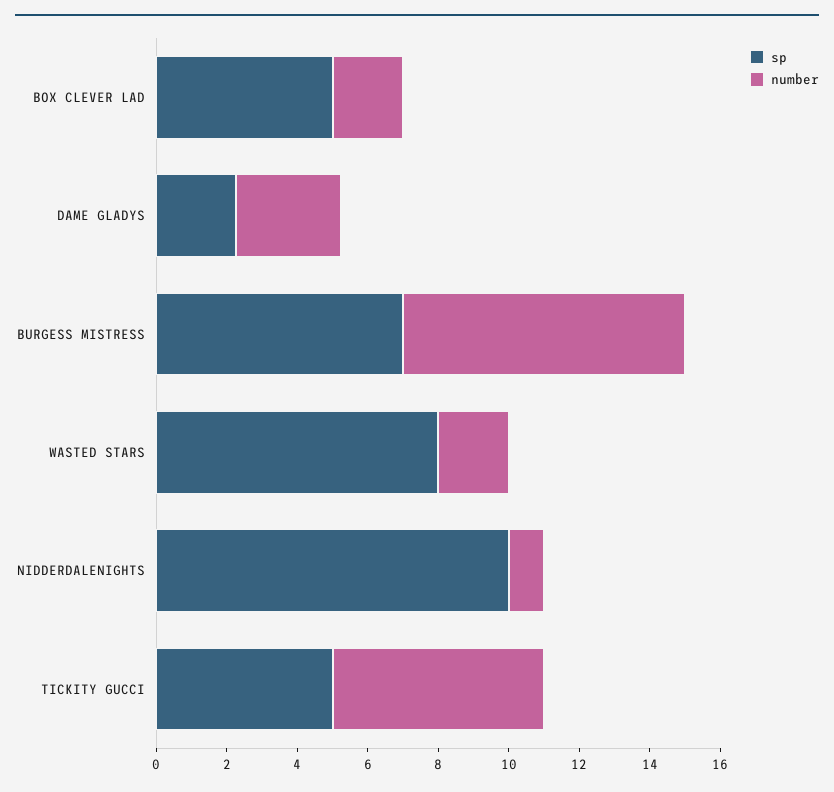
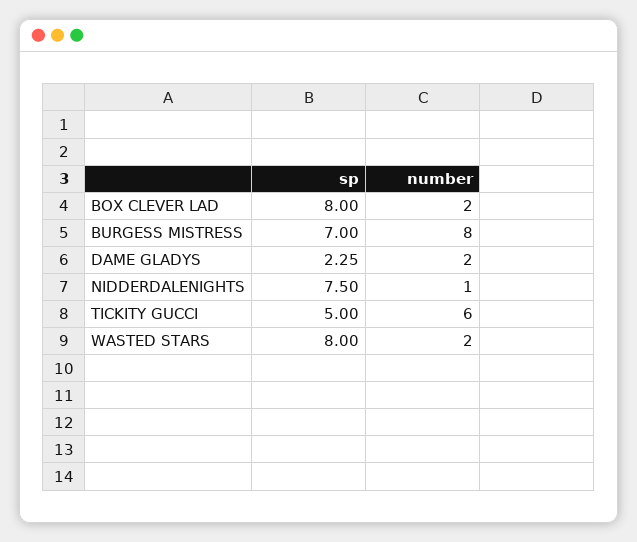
  {
    "sp": {
-     "BOX CLEVER LAD": 5,
+     "BOX CLEVER LAD": 8,
      "DAME GLADYS": 2.25,
      "BURGESS MISTRESS": 7,
      "WASTED STARS": 8,
-     "NIDDERDALENIGHTS": 10,
+     "NIDDERDALENIGHTS": 7.5,
      "TICKITY GUCCI": 5
    },
    "number": {
      "BOX CLEVER LAD": 2,
-     "DAME GLADYS": 3,
+     "DAME GLADYS": 2,
      "BURGESS MISTRESS": 8,
      "WASTED STARS": 2,
      "NIDDERDALENIGHTS": 1,
      "TICKITY GUCCI": 6
    }
  }

